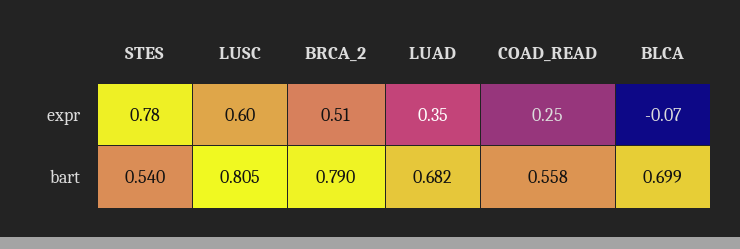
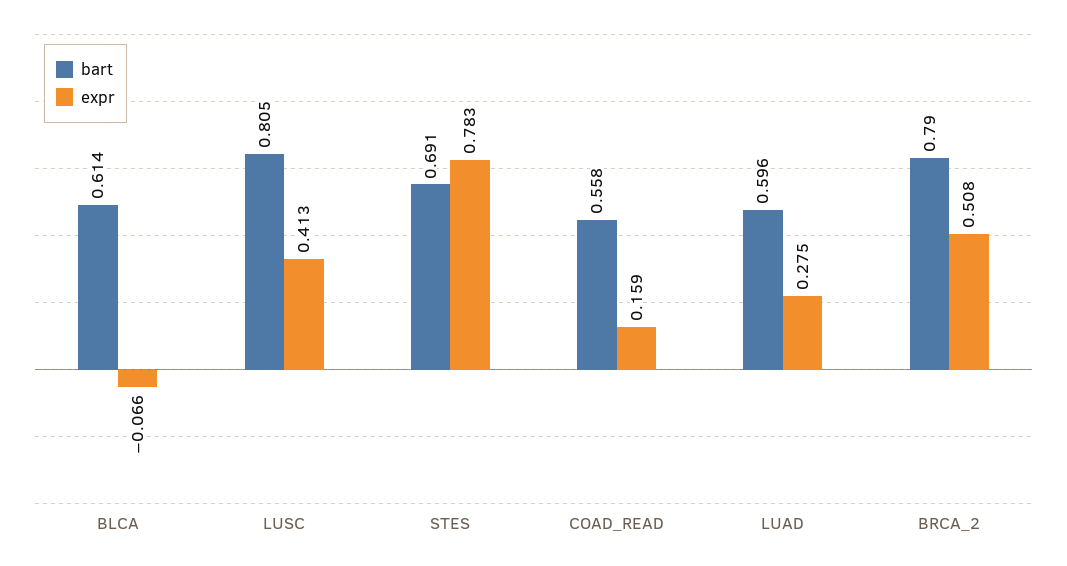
  {
    "expr": {
      "STES": 0.783,
-     "LUSC": 0.6,
+     "LUSC": 0.413,
      "BRCA_2": 0.508,
-     "LUAD": 0.35,
+     "LUAD": 0.275,
-     "COAD_READ": 0.25,
+     "COAD_READ": 0.159,
      "BLCA": -0.066
    },
    "bart": {
-     "STES": 0.54,
+     "STES": 0.691,
      "LUSC": 0.805,
      "BRCA_2": 0.79,
-     "LUAD": 0.682,
+     "LUAD": 0.596,
      "COAD_READ": 0.558,
-     "BLCA": 0.699
+     "BLCA": 0.614
    }
  }

